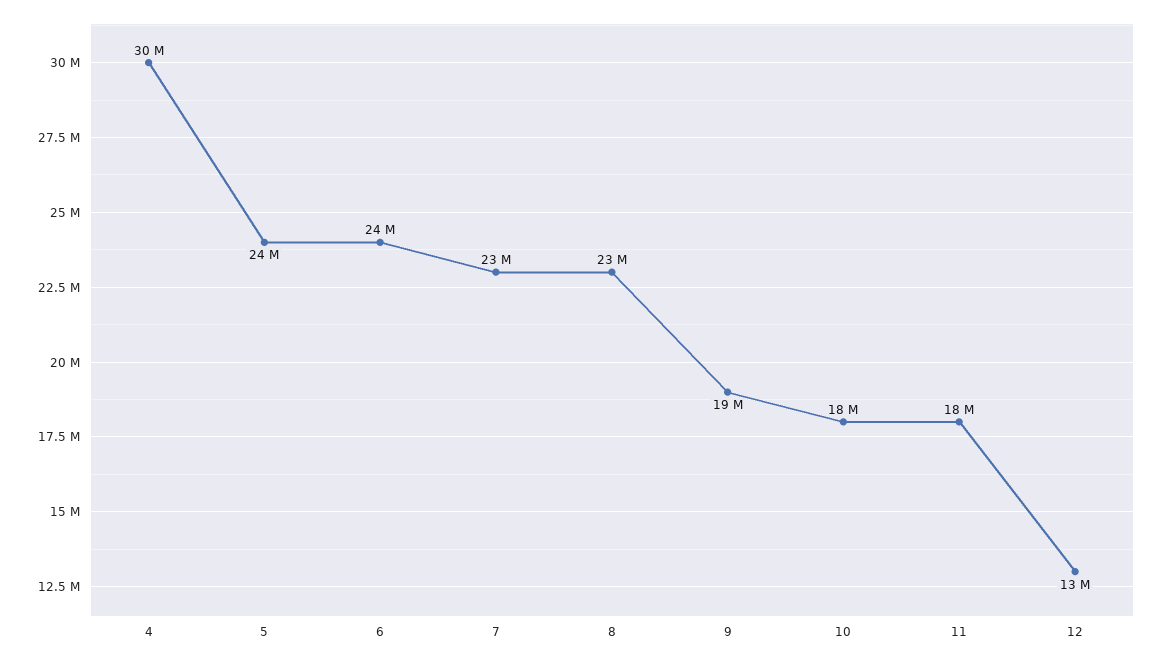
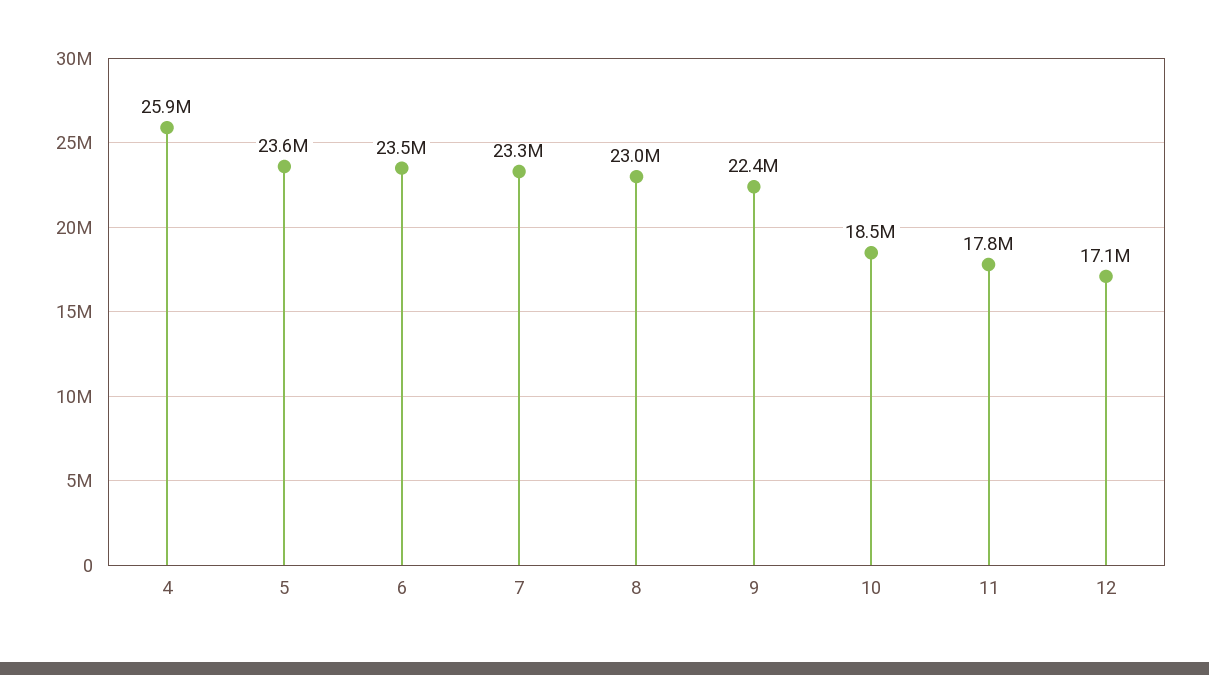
  {
-   "4": 30000000,
+   "4": 25900000,
    "5": 23600000,
    "6": 23500000,
    "7": 23300000,
    "8": 23000000,
-   "9": 19000000,
+   "9": 22400000,
    "10": 18500000,
    "11": 17800000,
-   "12": 13000000
+   "12": 17100000
  }

